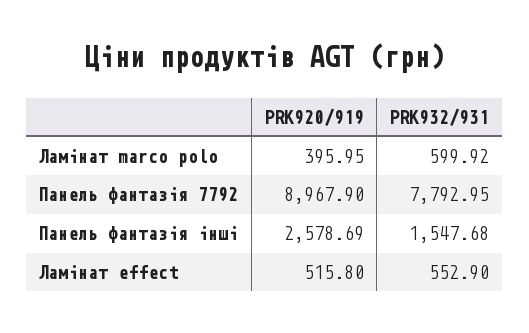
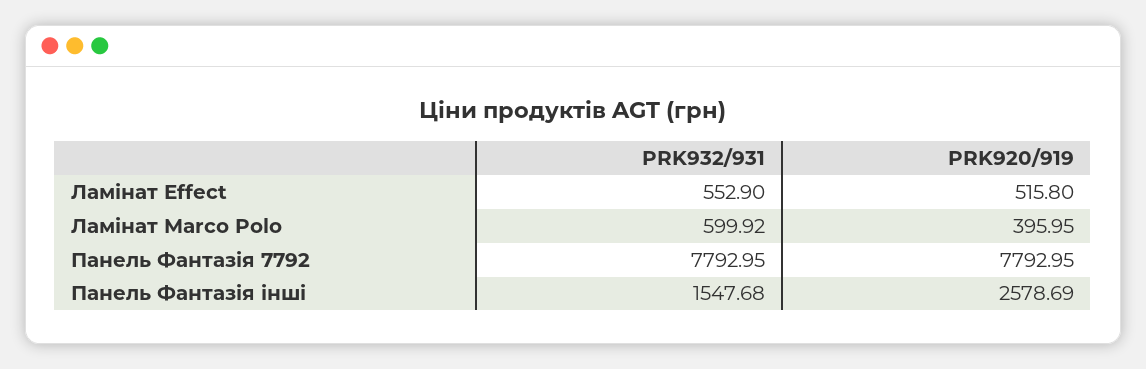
  {
    "PRK920/919": {
      "Ламінат marco polo": 395.95,
-     "Панель фантазія 7792": 8967.9,
+     "Панель фантазія 7792": 7792.95,
      "Панель фантазія інші": 2578.69,
      "Ламінат effect": 515.8
    },
    "PRK932/931": {
      "Ламінат marco polo": 599.92,
      "Панель фантазія 7792": 7792.95,
      "Панель фантазія інші": 1547.68,
      "Ламінат effect": 552.9
    }
  }

